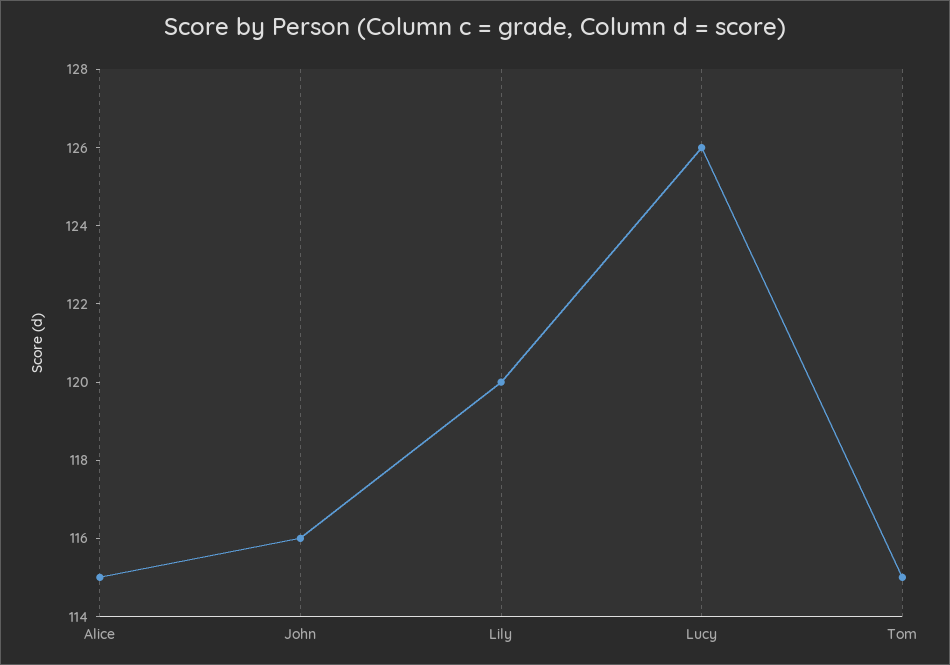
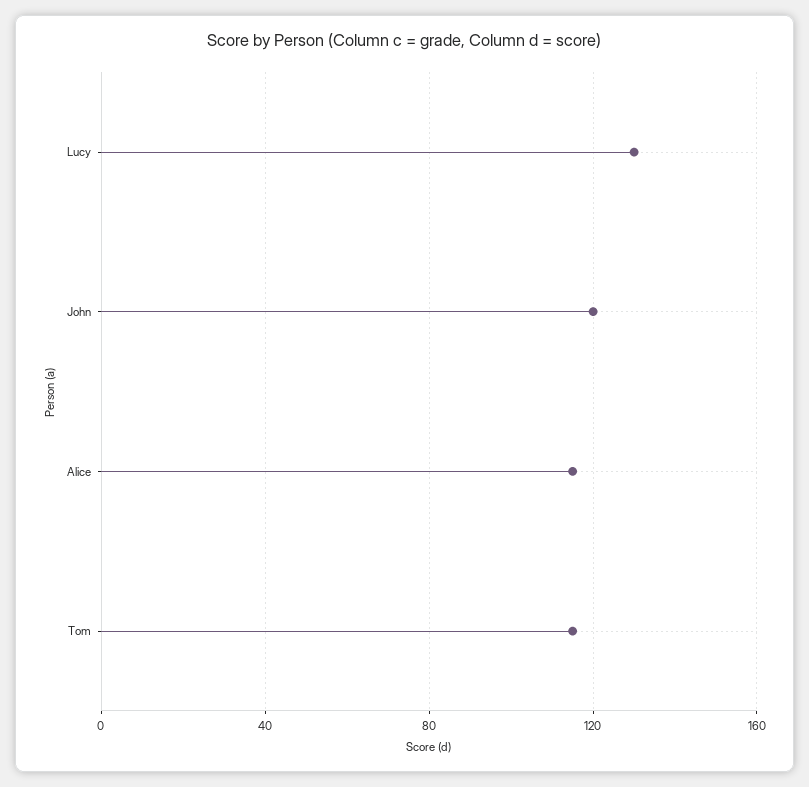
  {
    "Alice": 115,
-   "John": 116,
+   "John": 120,
-   "Lily": 120,
-   "Lucy": 126,
+   "Lucy": 130,
    "Tom": 115
  }

